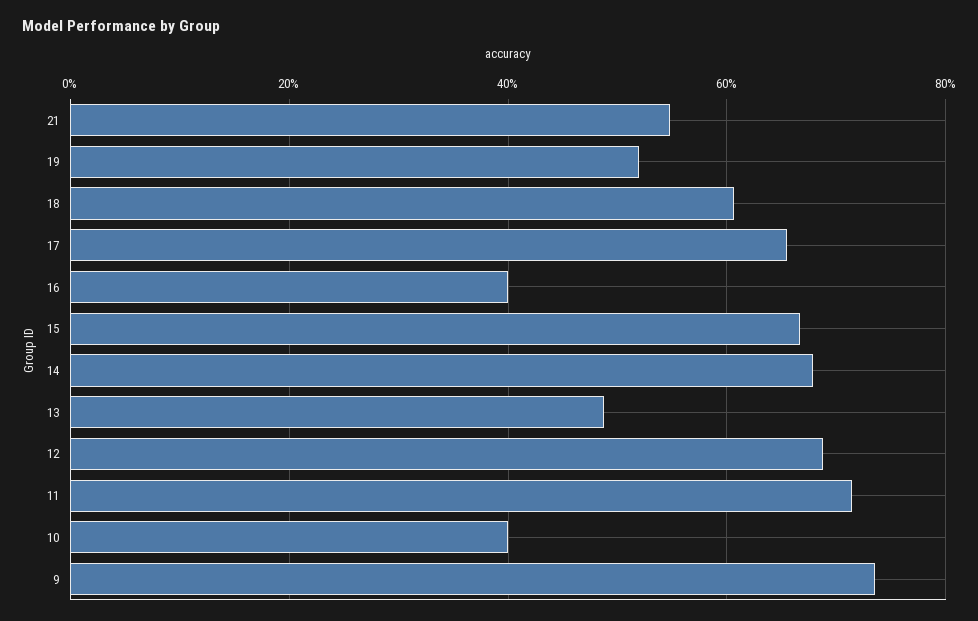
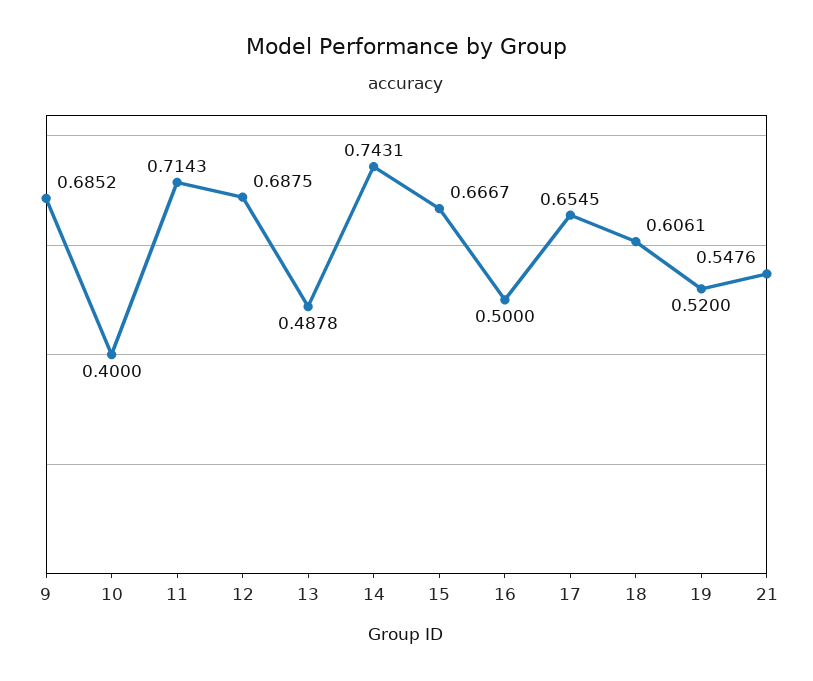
  {
    "21": 0.5476,
    "19": 0.52,
    "18": 0.6061,
    "17": 0.6545,
-   "16": 0.4,
+   "16": 0.5,
    "15": 0.6667,
-   "14": 0.68,
+   "14": 0.7431,
    "13": 0.4878,
    "12": 0.6875,
    "11": 0.7143,
    "10": 0.4,
-   "9": 0.74
+   "9": 0.6852
  }

